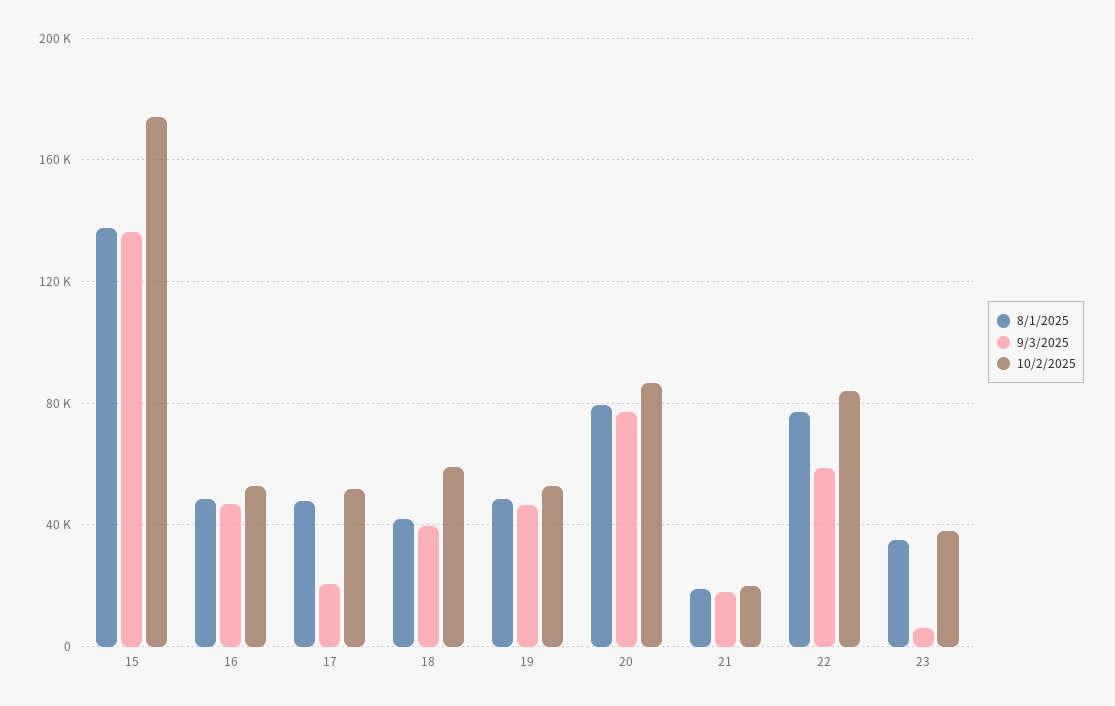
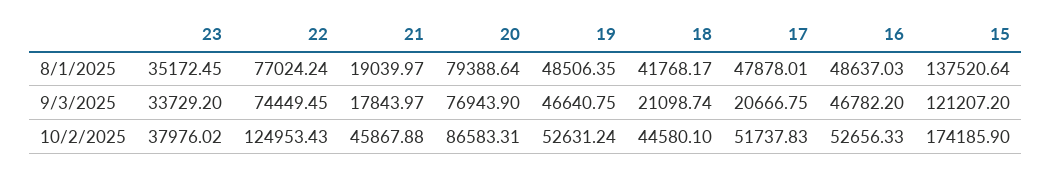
  {
    "8/1/2025": {
      "15": 137520.64,
      "16": 48637.03,
      "17": 47878.01,
      "18": 41768.17,
      "19": 48506.35,
      "20": 79388.64,
      "21": 19039.97,
      "22": 77024.24,
      "23": 35172.45
    },
    "9/3/2025": {
-     "15": 135000,
+     "15": 121207.2,
      "16": 46782.2,
      "17": 20666.75,
-     "18": 40000,
+     "18": 21098.74,
      "19": 46640.75,
      "20": 76943.9,
      "21": 17843.97,
-     "22": 60000,
+     "22": 74449.45,
-     "23": 5000
+     "23": 33729.2
    },
    "10/2/2025": {
      "15": 174185.9,
      "16": 52656.33,
      "17": 51737.83,
-     "18": 60000,
+     "18": 44580.1,
      "19": 52631.24,
      "20": 86583.31,
-     "21": 20000,
+     "21": 45867.88,
-     "22": 85000,
+     "22": 124953.43,
      "23": 37976.02
    }
  }

